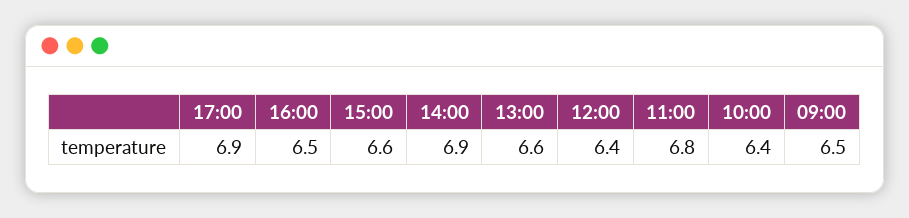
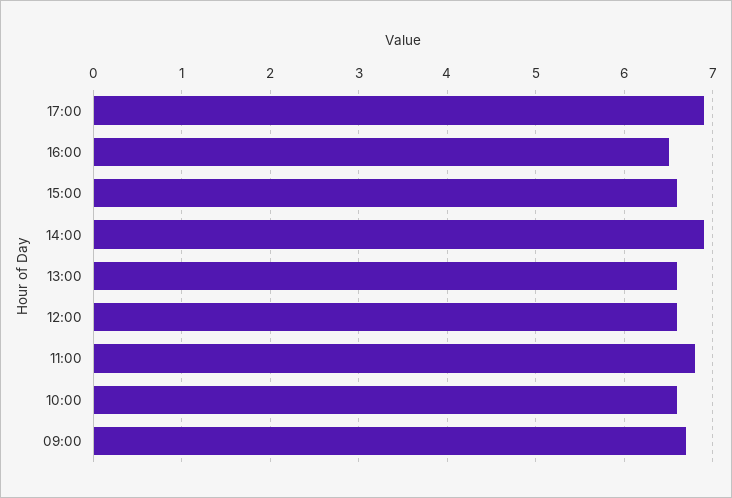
  {
    "17:00": 6.9,
    "16:00": 6.5,
    "15:00": 6.6,
    "14:00": 6.9,
    "13:00": 6.6,
-   "12:00": 6.4,
+   "12:00": 6.6,
    "11:00": 6.8,
-   "10:00": 6.4,
+   "10:00": 6.6,
-   "09:00": 6.5
+   "09:00": 6.7
  }

